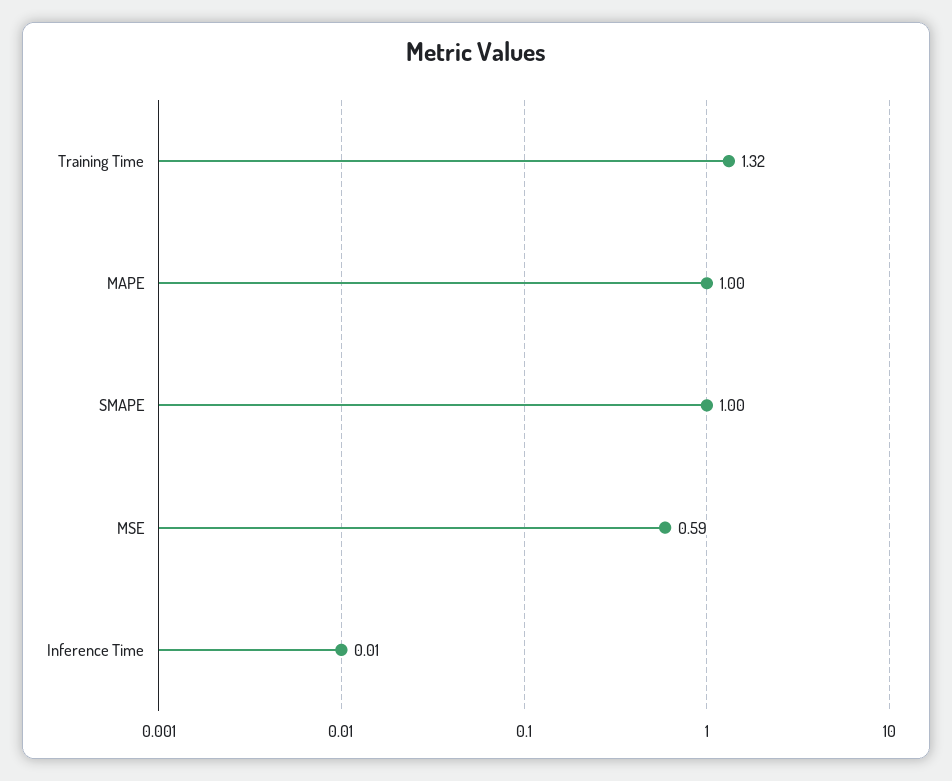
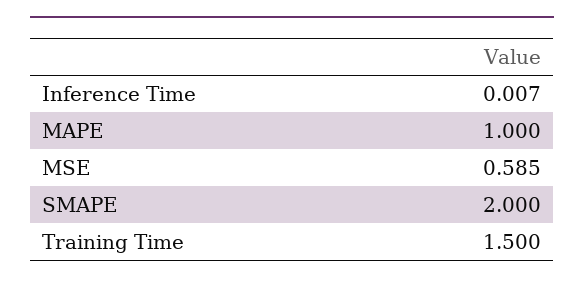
  {
-   "Training Time": 1.32,
+   "Training Time": 1.5,
    "MAPE": 1,
-   "SMAPE": 1,
+   "SMAPE": 2,
    "MSE": 0.585,
    "Inference Time": 0.007
  }

